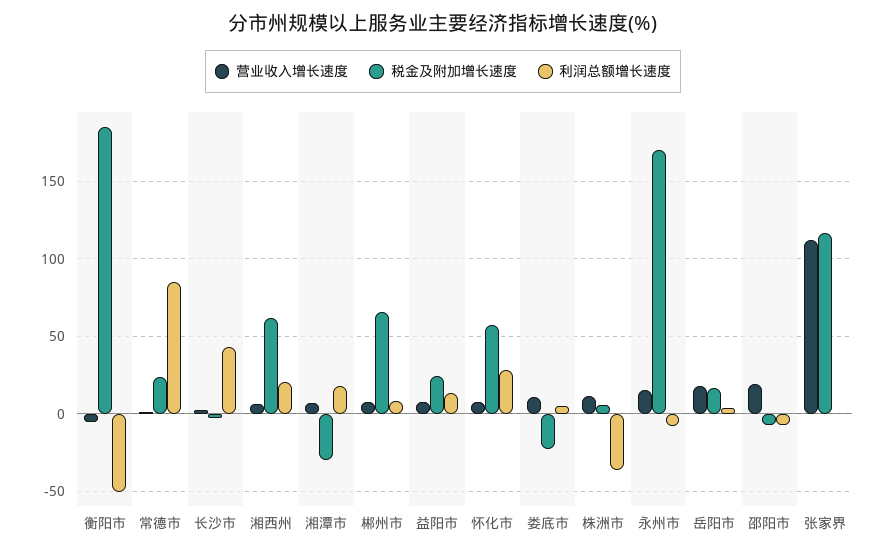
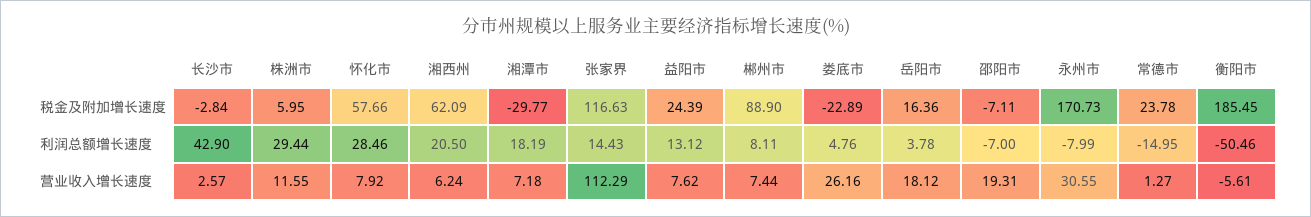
  {
    "营业收入增长速度": {
      "衡阳市": -5.61,
      "常德市": 1.27,
      "长沙市": 2.57,
      "湘西州": 6.24,
      "湘潭市": 7.18,
      "郴州市": 7.44,
      "益阳市": 7.62,
      "怀化市": 7.92,
-     "娄底市": 10,
+     "娄底市": 26.16,
      "株洲市": 11.55,
-     "永州市": 15,
+     "永州市": 30.55,
      "岳阳市": 18.12,
      "邵阳市": 19.31,
      "张家界": 112.29
    },
    "税金及附加增长速度": {
      "衡阳市": 185.45,
      "常德市": 23.78,
      "长沙市": -2.84,
      "湘西州": 62.09,
      "湘潭市": -29.77,
-     "郴州市": 65,
+     "郴州市": 88.9,
      "益阳市": 24.39,
      "怀化市": 57.66,
      "娄底市": -22.89,
      "株洲市": 5.95,
      "永州市": 170.73,
      "岳阳市": 16.36,
      "邵阳市": -7.11,
      "张家界": 116.63
    },
    "利润总额增长速度": {
      "衡阳市": -50.46,
-     "常德市": 85,
+     "常德市": -14.95,
      "长沙市": 42.9,
      "湘西州": 20.5,
      "湘潭市": 18.19,
      "郴州市": 8.11,
      "益阳市": 13.12,
      "怀化市": 28.46,
      "娄底市": 4.76,
-     "株洲市": -35,
+     "株洲市": 29.44,
      "永州市": -7.99,
      "岳阳市": 3.78,
      "邵阳市": -7,
-     "张家界": 0
+     "张家界": 14.43
    }
  }

